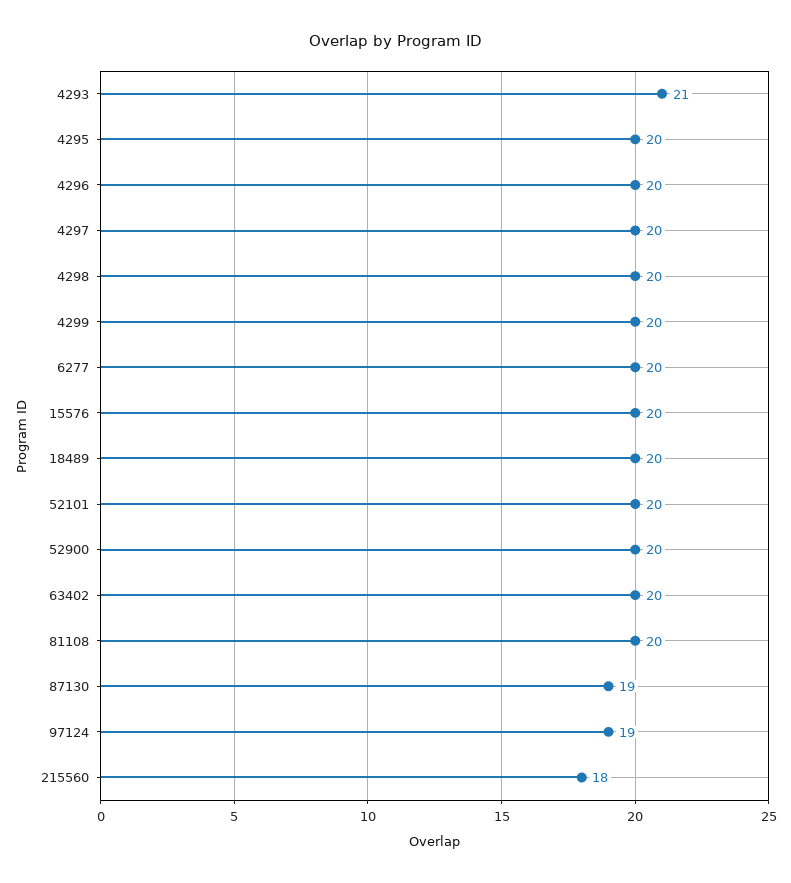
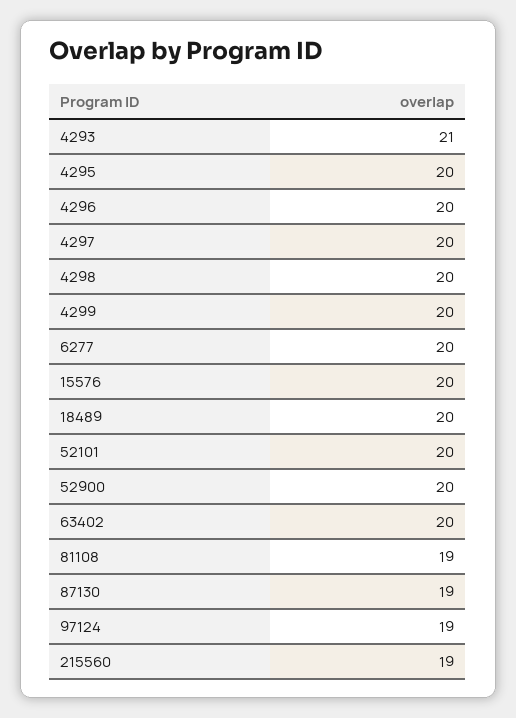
  {
    "4293": 21,
    "4295": 20,
    "4296": 20,
    "4297": 20,
    "4298": 20,
    "4299": 20,
    "6277": 20,
    "15576": 20,
    "18489": 20,
    "52101": 20,
    "52900": 20,
    "63402": 20,
-   "81108": 20,
+   "81108": 19,
    "87130": 19,
    "97124": 19,
-   "215560": 18
+   "215560": 19
  }

